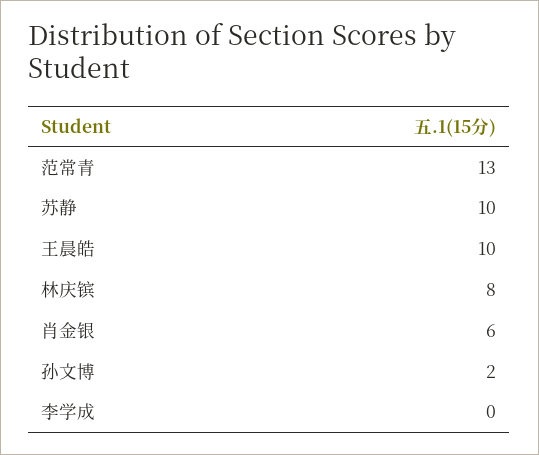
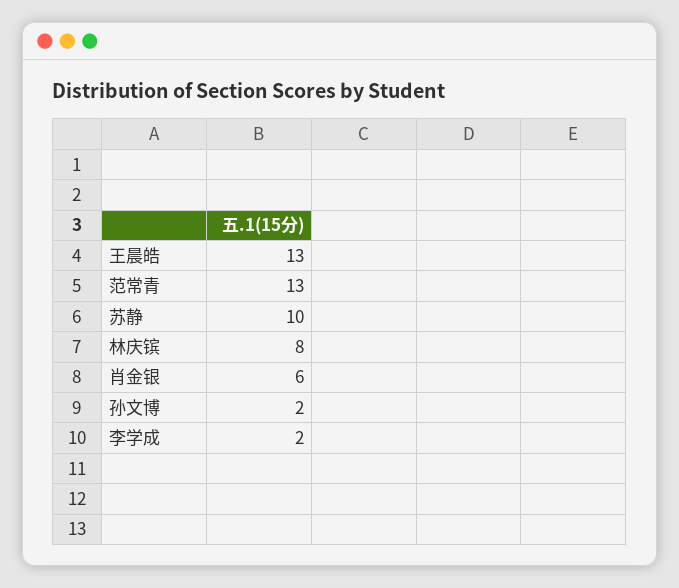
  {
    "范常青": 13,
    "苏静": 10,
-   "王晨皓": 10,
+   "王晨皓": 13,
    "林庆镔": 8,
    "肖金银": 6,
    "孙文博": 2,
-   "李学成": 0
+   "李学成": 2
  }

